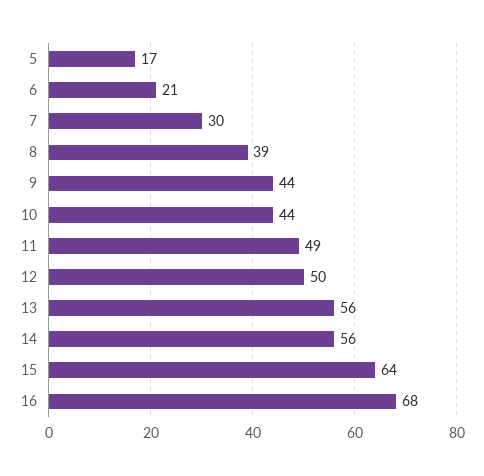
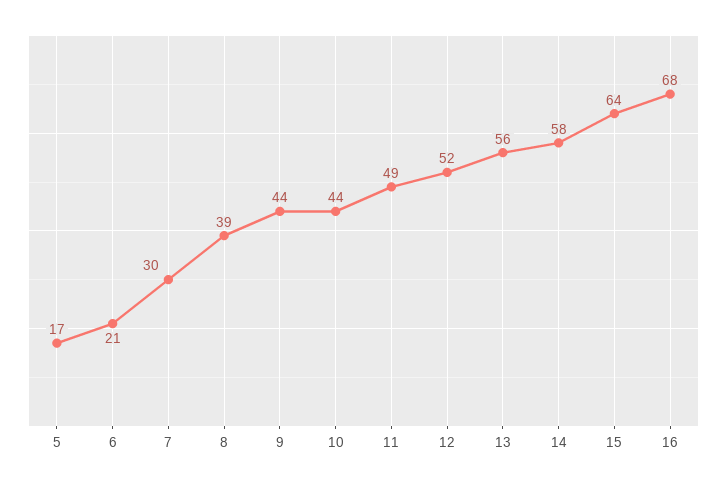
  {
    "5": 17,
    "6": 21,
    "7": 30,
    "8": 39,
    "9": 44,
    "10": 44,
    "11": 49,
-   "12": 50,
+   "12": 52,
    "13": 56,
-   "14": 56,
+   "14": 58,
    "15": 64,
    "16": 68
  }

